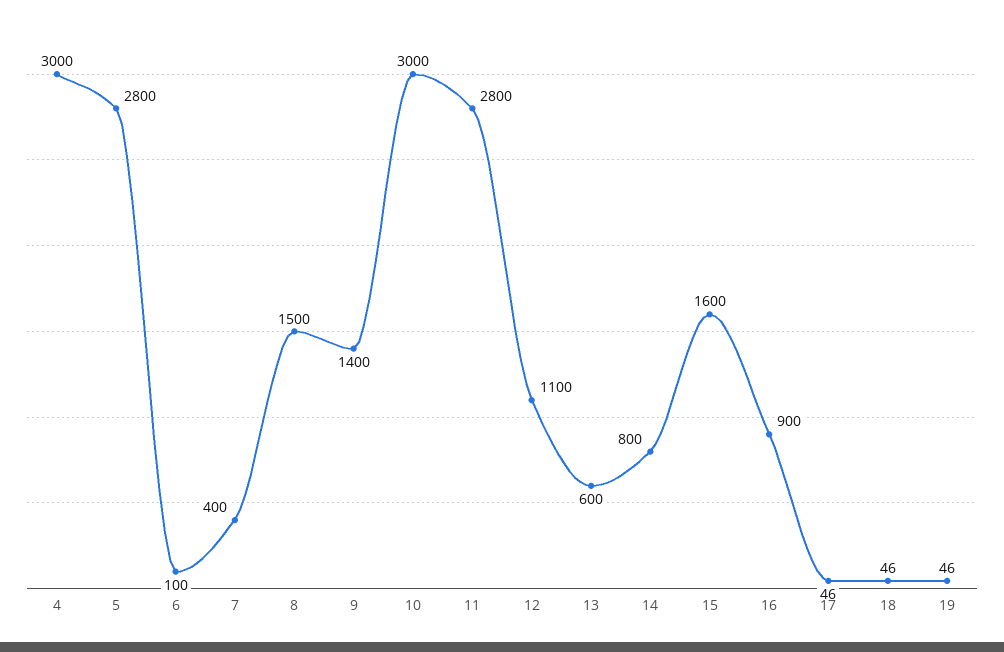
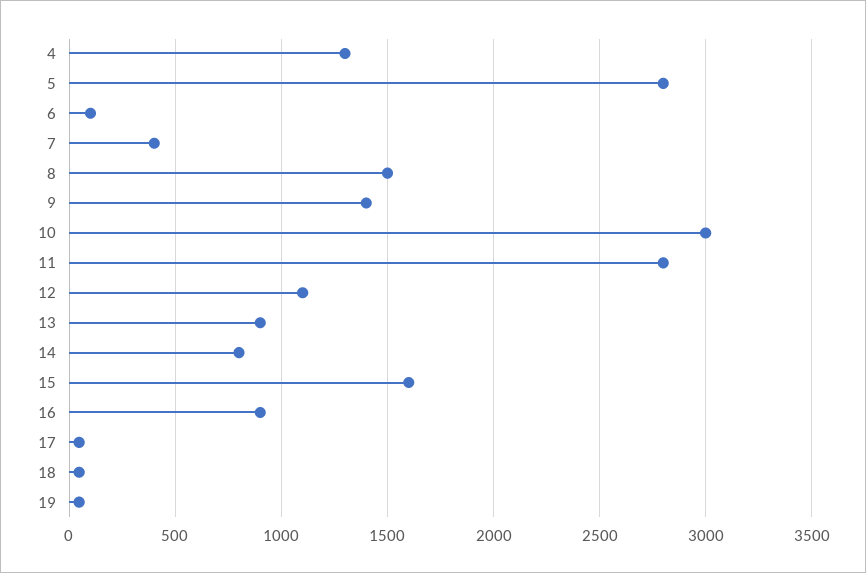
  {
-   "4": 3000,
+   "4": 1300,
    "5": 2800,
    "6": 100,
    "7": 400,
    "8": 1500,
    "9": 1400,
    "10": 3000,
    "11": 2800,
    "12": 1100,
-   "13": 600,
+   "13": 900,
    "14": 800,
    "15": 1600,
    "16": 900,
    "17": 46,
    "18": 46,
    "19": 46
  }

